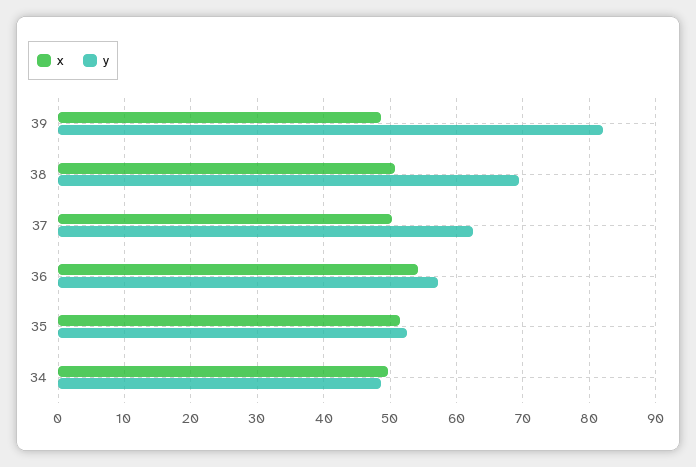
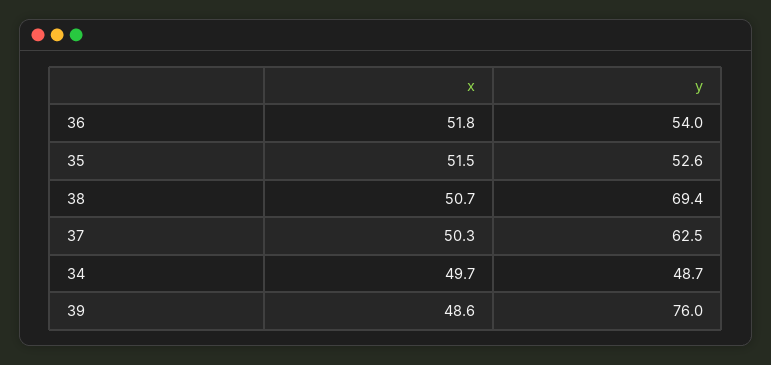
  {
    "x": {
      "39": 48.6,
      "38": 50.7,
      "37": 50.3,
-     "36": 54,
+     "36": 51.8,
      "35": 51.5,
      "34": 49.7
    },
    "y": {
-     "39": 82,
+     "39": 76,
      "38": 69.4,
      "37": 62.5,
-     "36": 57,
+     "36": 54,
      "35": 52.6,
      "34": 48.7
    }
  }

